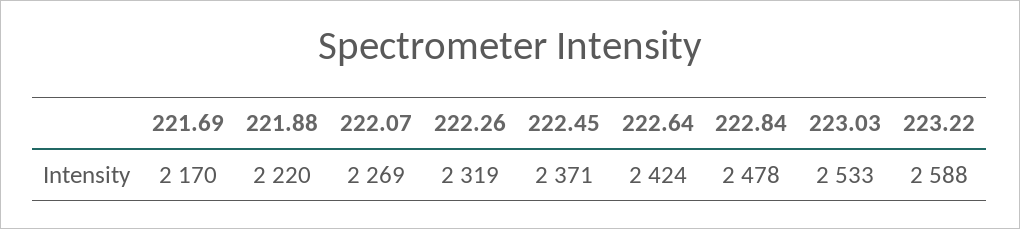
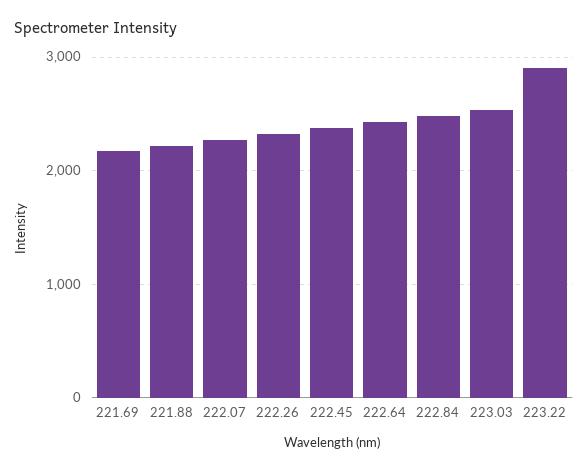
  {
    "221.69": 2170,
    "221.88": 2220,
    "222.07": 2269,
    "222.26": 2319,
    "222.45": 2371,
    "222.64": 2424,
    "222.84": 2478,
    "223.03": 2533,
-   "223.22": 2588
+   "223.22": 2900
  }

